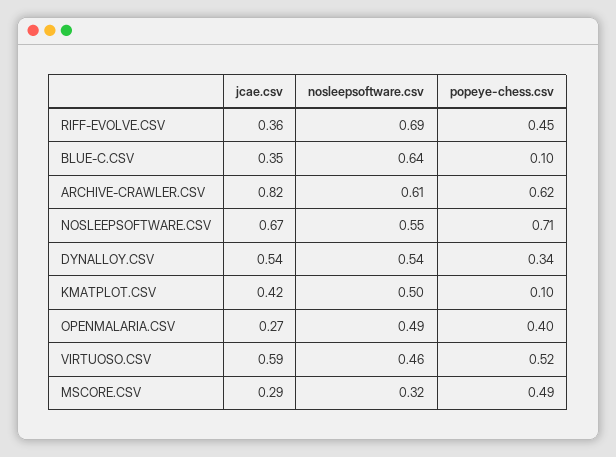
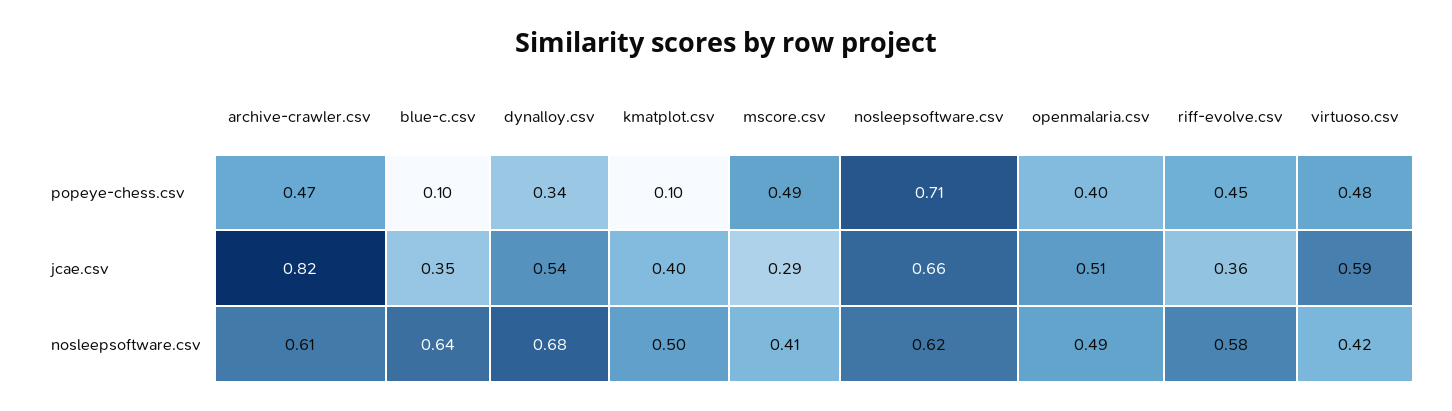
  {
    "jcae.csv": {
      "RIFF-EVOLVE.CSV": 0.36,
      "BLUE-C.CSV": 0.35,
      "ARCHIVE-CRAWLER.CSV": 0.82,
-     "NOSLEEPSOFTWARE.CSV": 0.67,
+     "NOSLEEPSOFTWARE.CSV": 0.66,
      "DYNALLOY.CSV": 0.54,
-     "KMATPLOT.CSV": 0.42,
+     "KMATPLOT.CSV": 0.4,
-     "OPENMALARIA.CSV": 0.27,
+     "OPENMALARIA.CSV": 0.51,
      "VIRTUOSO.CSV": 0.59,
      "MSCORE.CSV": 0.29
    },
    "nosleepsoftware.csv": {
-     "RIFF-EVOLVE.CSV": 0.69,
+     "RIFF-EVOLVE.CSV": 0.58,
      "BLUE-C.CSV": 0.64,
      "ARCHIVE-CRAWLER.CSV": 0.61,
-     "NOSLEEPSOFTWARE.CSV": 0.55,
+     "NOSLEEPSOFTWARE.CSV": 0.62,
-     "DYNALLOY.CSV": 0.54,
+     "DYNALLOY.CSV": 0.68,
      "KMATPLOT.CSV": 0.5,
      "OPENMALARIA.CSV": 0.49,
-     "VIRTUOSO.CSV": 0.46,
+     "VIRTUOSO.CSV": 0.42,
-     "MSCORE.CSV": 0.32
+     "MSCORE.CSV": 0.41
    },
    "popeye-chess.csv": {
      "RIFF-EVOLVE.CSV": 0.45,
      "BLUE-C.CSV": 0.1,
-     "ARCHIVE-CRAWLER.CSV": 0.62,
+     "ARCHIVE-CRAWLER.CSV": 0.47,
      "NOSLEEPSOFTWARE.CSV": 0.71,
      "DYNALLOY.CSV": 0.34,
      "KMATPLOT.CSV": 0.1,
      "OPENMALARIA.CSV": 0.4,
-     "VIRTUOSO.CSV": 0.52,
+     "VIRTUOSO.CSV": 0.48,
      "MSCORE.CSV": 0.49
    }
  }

